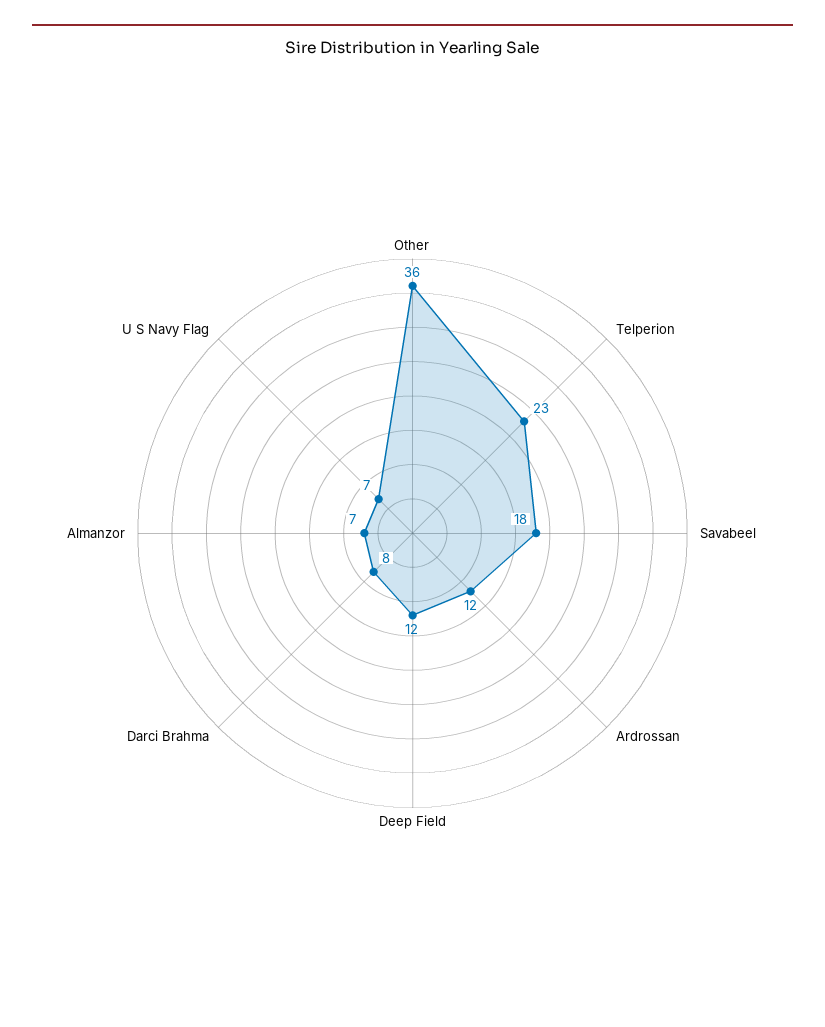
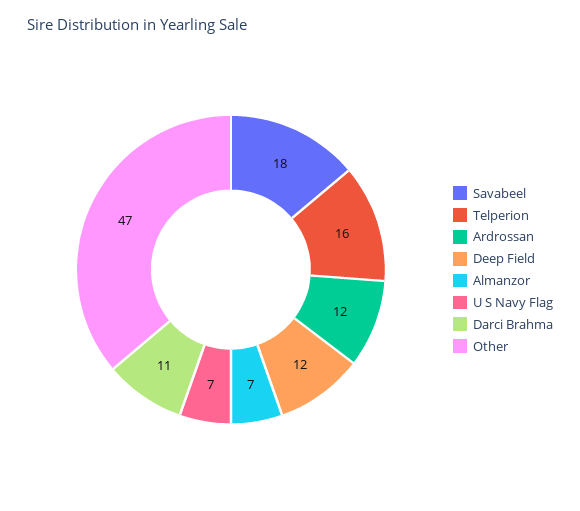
  {
-   "Other": 36,
+   "Other": 47,
-   "Telperion": 23,
+   "Telperion": 16,
    "Savabeel": 18,
    "Ardrossan": 12,
    "Deep Field": 12,
-   "Darci Brahma": 8,
+   "Darci Brahma": 11,
    "Almanzor": 7,
    "U S Navy Flag": 7
  }

